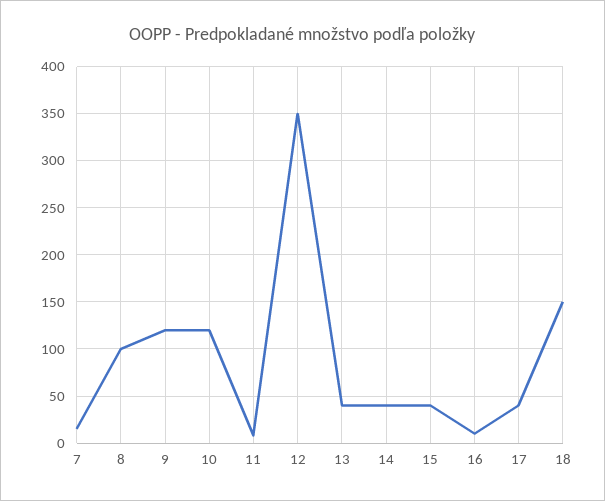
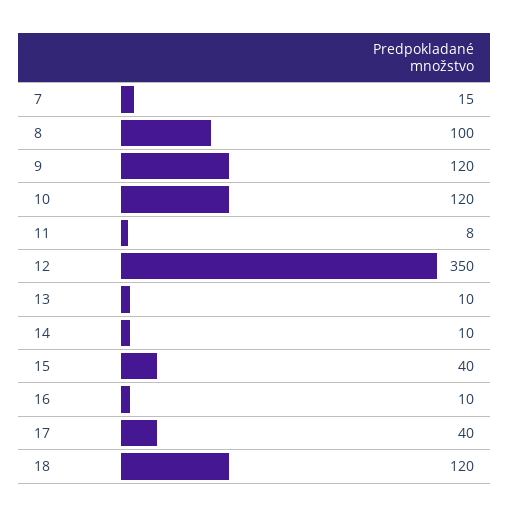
  {
    "7": 15,
    "8": 100,
    "9": 120,
    "10": 120,
    "11": 8,
    "12": 350,
-   "13": 40,
+   "13": 10,
-   "14": 40,
+   "14": 10,
    "15": 40,
    "16": 10,
    "17": 40,
-   "18": 150
+   "18": 120
  }

